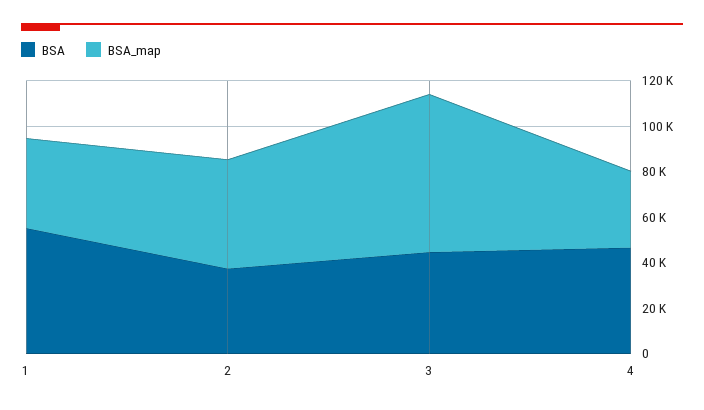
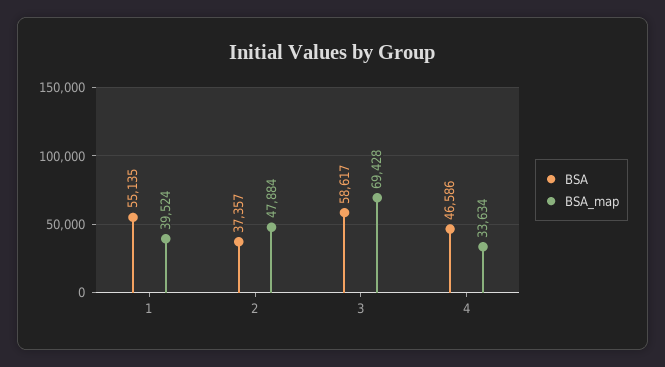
  {
    "BSA": {
      "1": 55135,
      "2": 37357,
-     "3": 45000,
+     "3": 58617,
      "4": 46586
    },
    "BSA_map": {
      "1": 39524,
      "2": 47884,
      "3": 69428,
      "4": 33634
    }
  }

